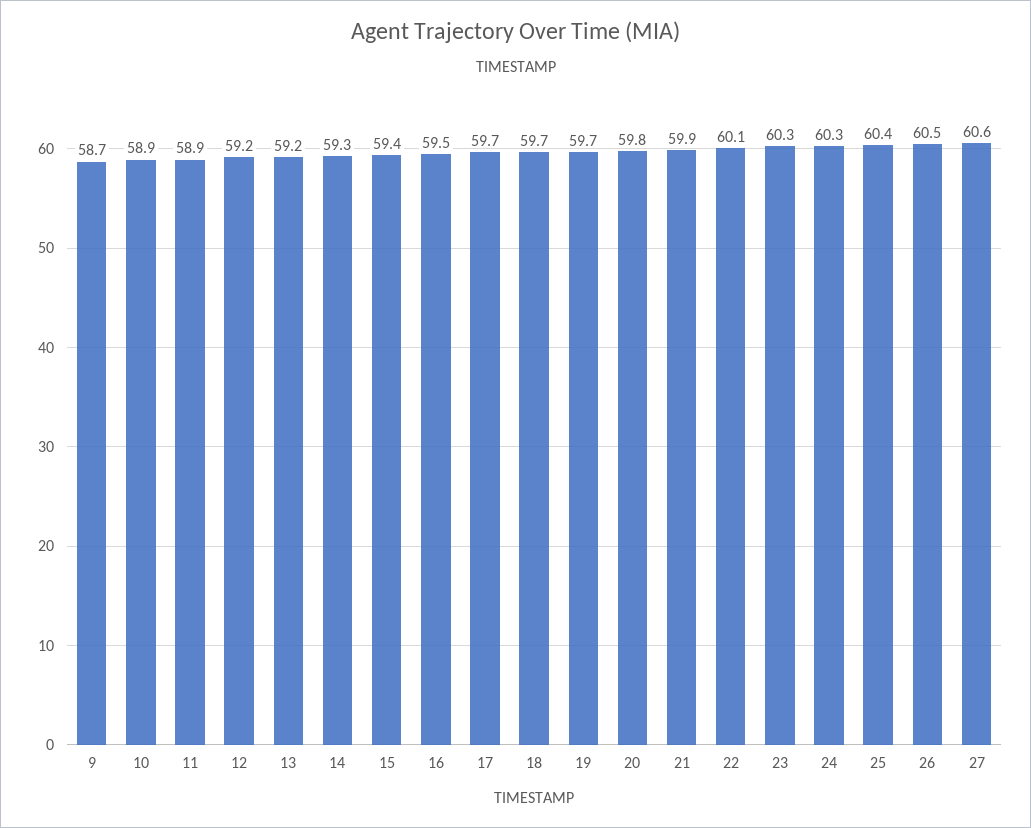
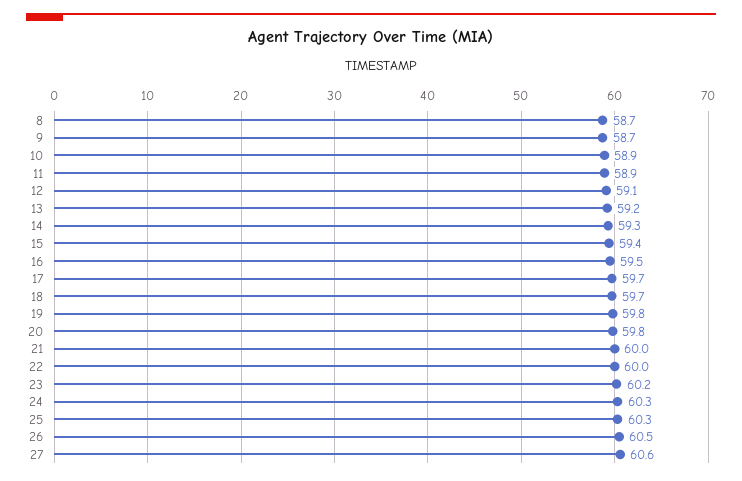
  {
    "9": 58.7,
    "10": 58.9,
    "11": 58.9,
-   "12": 59.2,
+   "12": 59.1,
    "13": 59.2,
    "14": 59.3,
    "15": 59.4,
    "16": 59.5,
    "17": 59.7,
    "18": 59.7,
-   "19": 59.7,
+   "19": 59.8,
    "20": 59.8,
-   "21": 59.9,
+   "21": 60,
-   "22": 60.1,
+   "22": 60,
-   "23": 60.3,
+   "23": 60.2,
    "24": 60.3,
-   "25": 60.4,
+   "25": 60.3,
    "26": 60.5,
-   "27": 60.6
+   "27": 60.6,
+   "8": 58.7
  }

